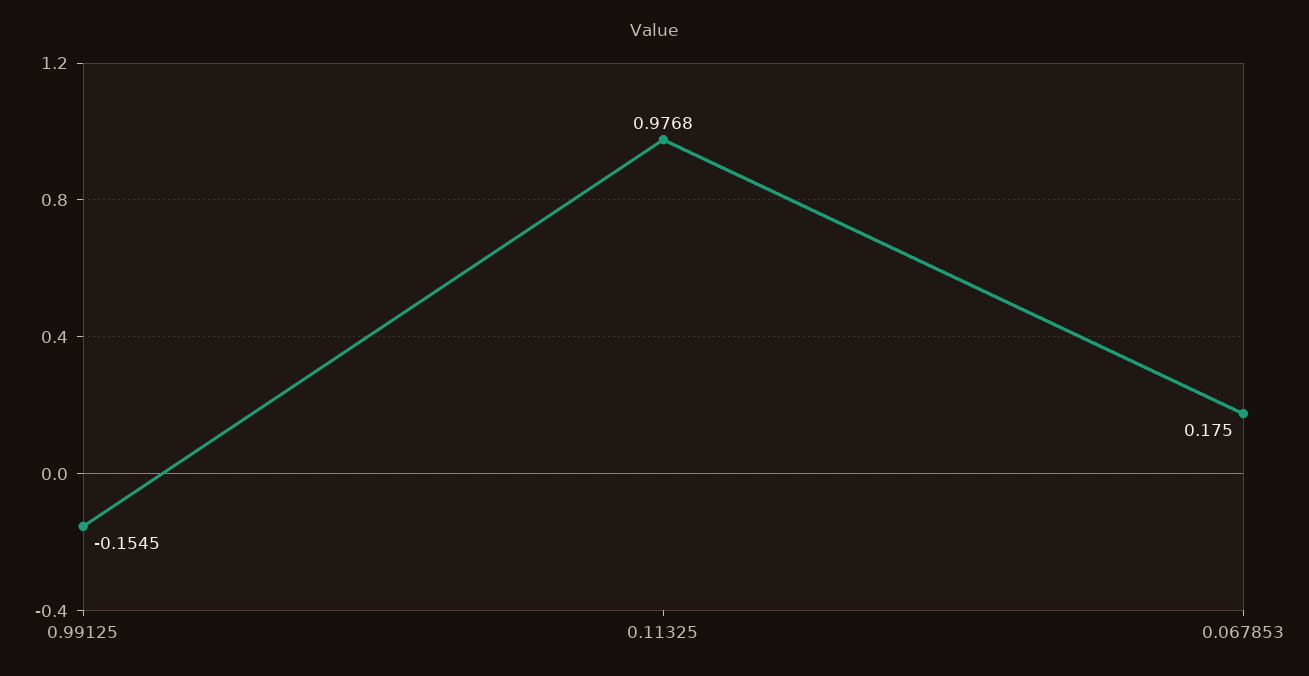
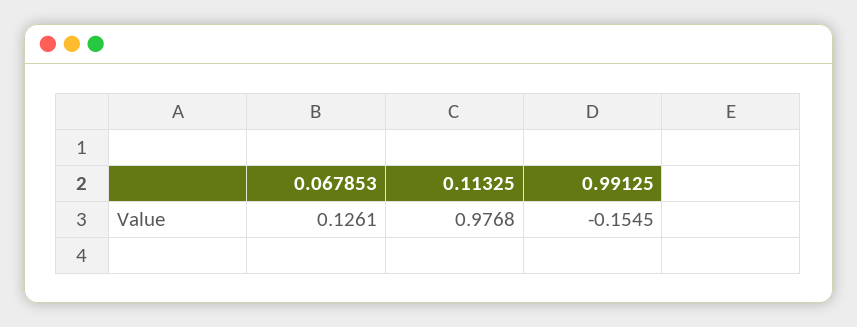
  {
    "0.99125": -0.1545,
    "0.11325": 0.9768,
-   "0.067853": 0.175
+   "0.067853": 0.1261
  }

